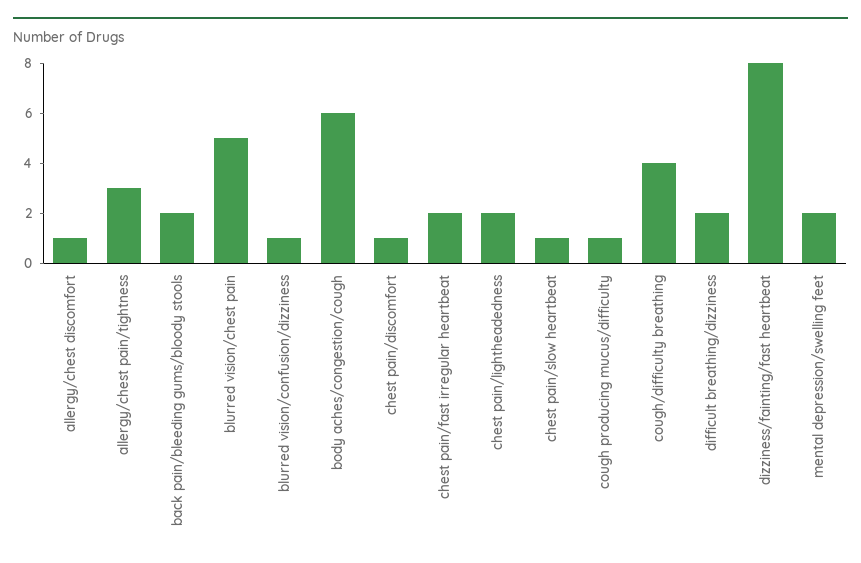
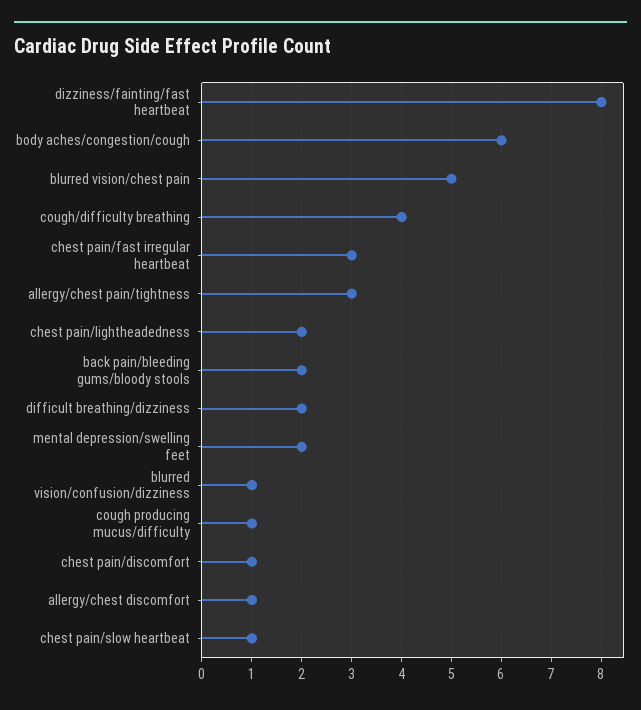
  {
    "allergy/chest discomfort": 1,
    "allergy/chest pain/tightness": 3,
    "back pain/bleeding gums/bloody stools": 2,
    "blurred vision/chest pain": 5,
    "blurred vision/confusion/dizziness": 1,
    "body aches/congestion/cough": 6,
    "chest pain/discomfort": 1,
-   "chest pain/fast irregular heartbeat": 2,
+   "chest pain/fast irregular heartbeat": 3,
    "chest pain/lightheadedness": 2,
    "chest pain/slow heartbeat": 1,
    "cough producing mucus/difficulty": 1,
    "cough/difficulty breathing": 4,
    "difficult breathing/dizziness": 2,
    "dizziness/fainting/fast heartbeat": 8,
    "mental depression/swelling feet": 2
  }

